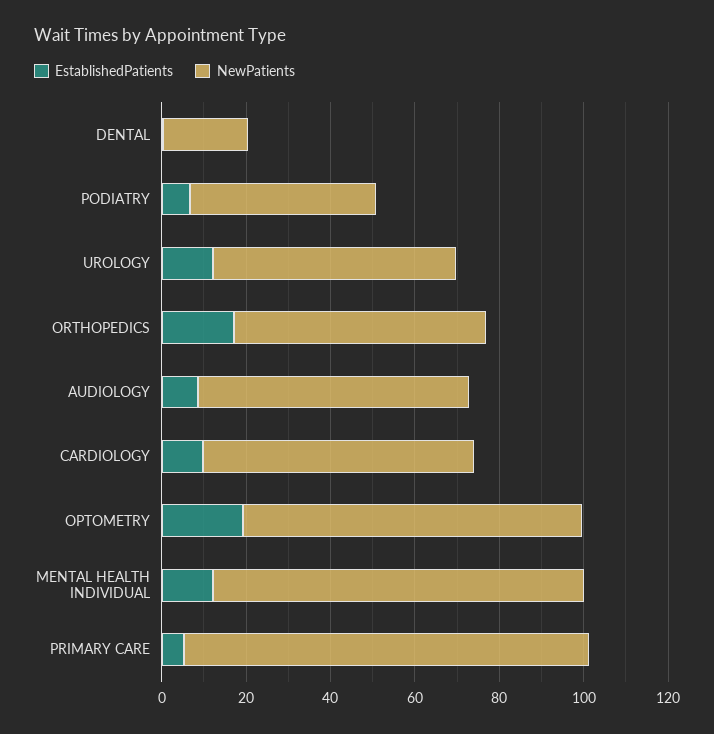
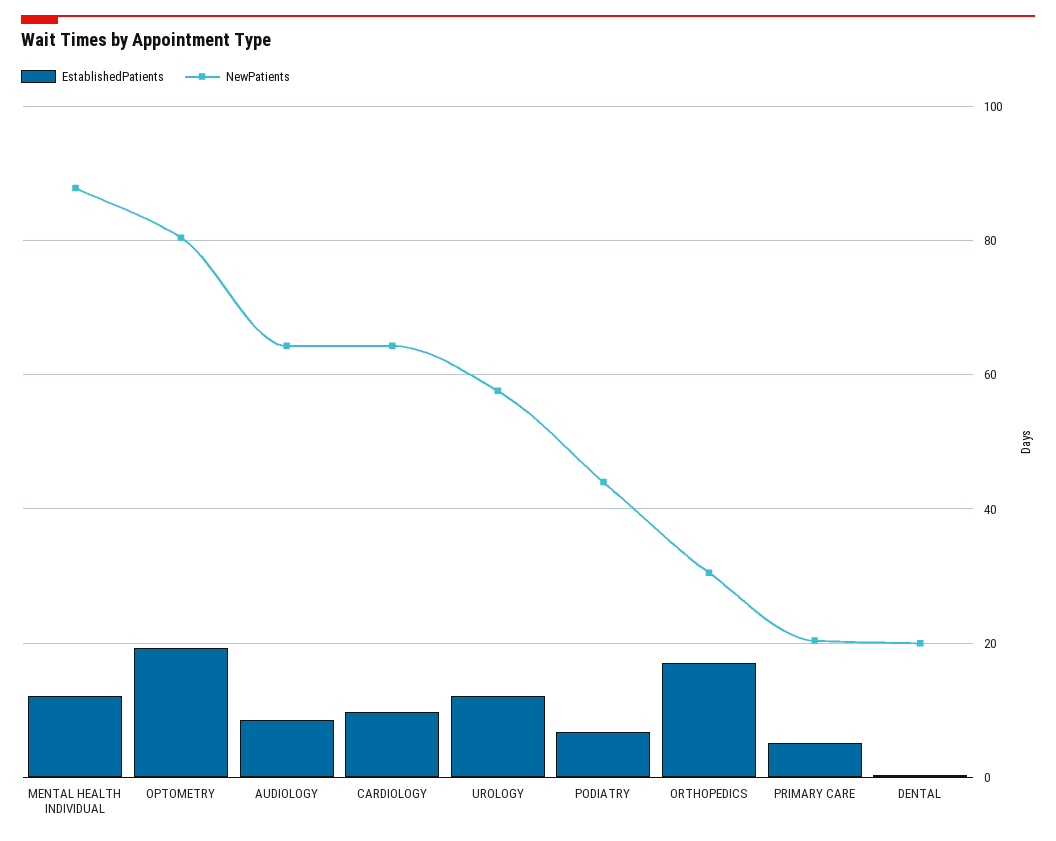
  {
    "EstablishedPatients": {
      "DENTAL": 0,
      "PODIATRY": 6,
      "UROLOGY": 12,
      "ORTHOPEDICS": 18,
      "AUDIOLOGY": 8,
      "CARDIOLOGY": 10,
      "OPTOMETRY": 20,
      "MENTAL HEALTH INDIVIDUAL": 12,
      "PRIMARY CARE": 6
    },
    "NewPatients": {
      "DENTAL": 20,
      "PODIATRY": 44,
      "UROLOGY": 58,
-     "ORTHOPEDICS": 60,
+     "ORTHOPEDICS": 30,
      "AUDIOLOGY": 64,
      "CARDIOLOGY": 64,
      "OPTOMETRY": 80,
      "MENTAL HEALTH INDIVIDUAL": 88,
-     "PRIMARY CARE": 95
+     "PRIMARY CARE": 20
    }
  }

